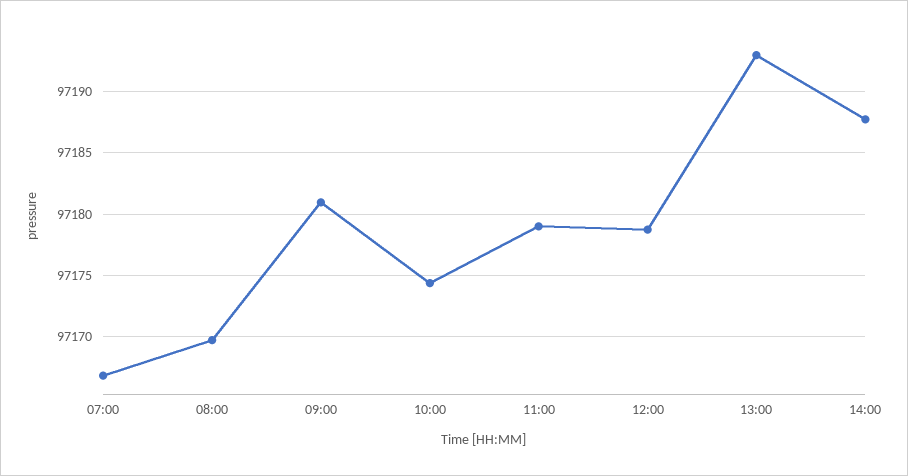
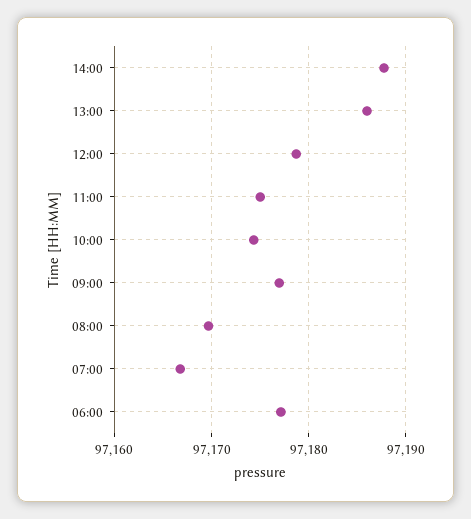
  {
    "07:00": 97167,
    "08:00": 97169.5,
-   "09:00": 97181,
+   "09:00": 97177,
    "10:00": 97174.5,
-   "11:00": 97179,
+   "11:00": 97175,
    "12:00": 97178.5,
-   "13:00": 97193,
+   "13:00": 97186,
-   "14:00": 97188
+   "14:00": 97188,
+   "06:00": 97177
  }

